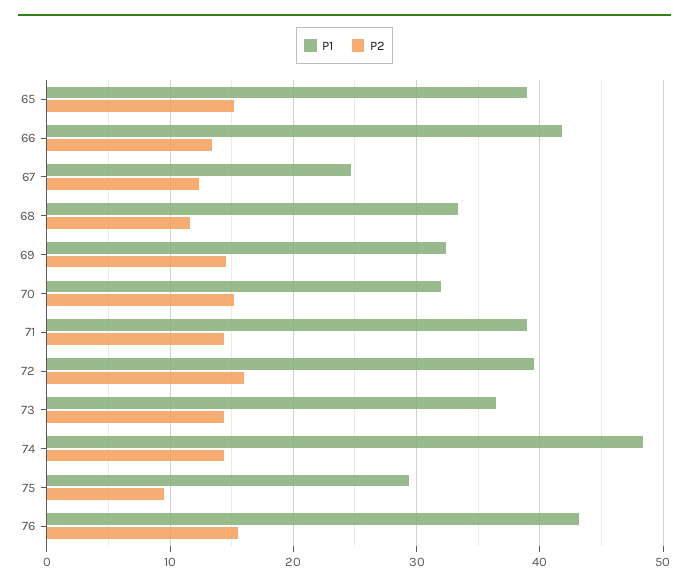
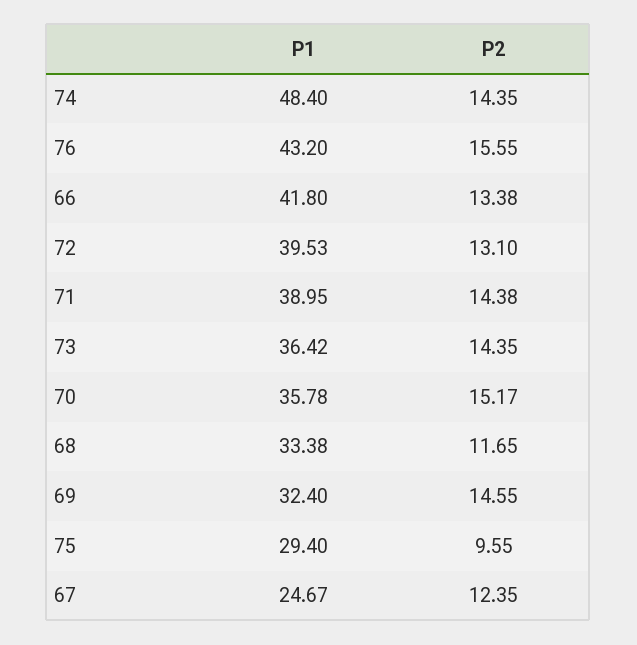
  {
    "P1": {
-     "65": 39,
      "66": 41.8,
      "67": 24.67,
      "68": 33.38,
      "69": 32.4,
-     "70": 32,
+     "70": 35.78,
      "71": 38.95,
      "72": 39.53,
      "73": 36.42,
      "74": 48.4,
      "75": 29.4,
      "76": 43.2
    },
    "P2": {
-     "65": 15,
      "66": 13.38,
      "67": 12.35,
      "68": 11.65,
      "69": 14.55,
      "70": 15.17,
      "71": 14.38,
-     "72": 16,
+     "72": 13.1,
      "73": 14.35,
      "74": 14.35,
      "75": 9.55,
      "76": 15.55
    }
  }

